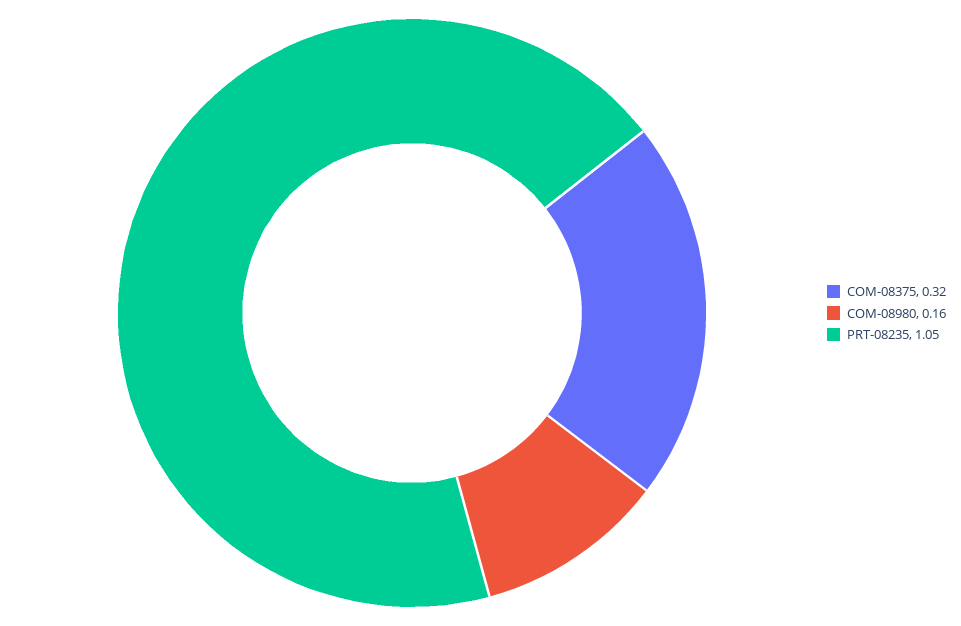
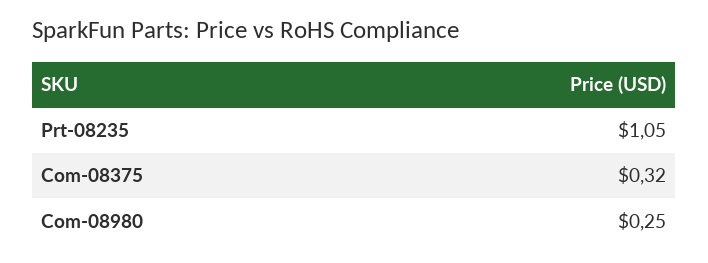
  {
    "COM-08375": 0.32,
-   "COM-08980": 0.16,
+   "COM-08980": 0.25,
    "PRT-08235": 1.05
  }

